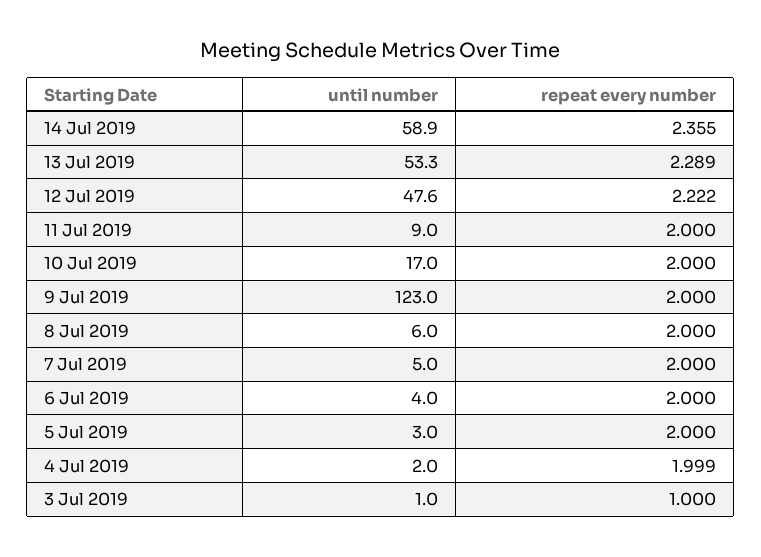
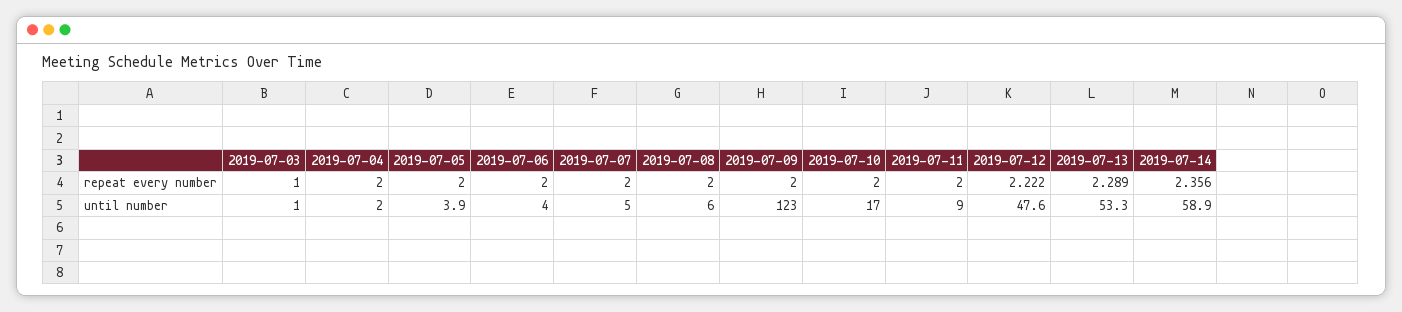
  {
    "until number": {
      "14 Jul 2019": 58.9,
      "13 Jul 2019": 53.3,
      "12 Jul 2019": 47.6,
      "11 Jul 2019": 9,
      "10 Jul 2019": 17,
      "9 Jul 2019": 123,
      "8 Jul 2019": 6,
      "7 Jul 2019": 5,
      "6 Jul 2019": 4,
-     "5 Jul 2019": 3,
+     "5 Jul 2019": 3.9,
      "4 Jul 2019": 2,
      "3 Jul 2019": 1
    },
    "repeat every number": {
-     "14 Jul 2019": 2.355,
+     "14 Jul 2019": 2.356,
      "13 Jul 2019": 2.289,
      "12 Jul 2019": 2.222,
      "11 Jul 2019": 2,
      "10 Jul 2019": 2,
      "9 Jul 2019": 2,
      "8 Jul 2019": 2,
      "7 Jul 2019": 2,
      "6 Jul 2019": 2,
      "5 Jul 2019": 2,
-     "4 Jul 2019": 1.999,
+     "4 Jul 2019": 2,
      "3 Jul 2019": 1
    }
  }

